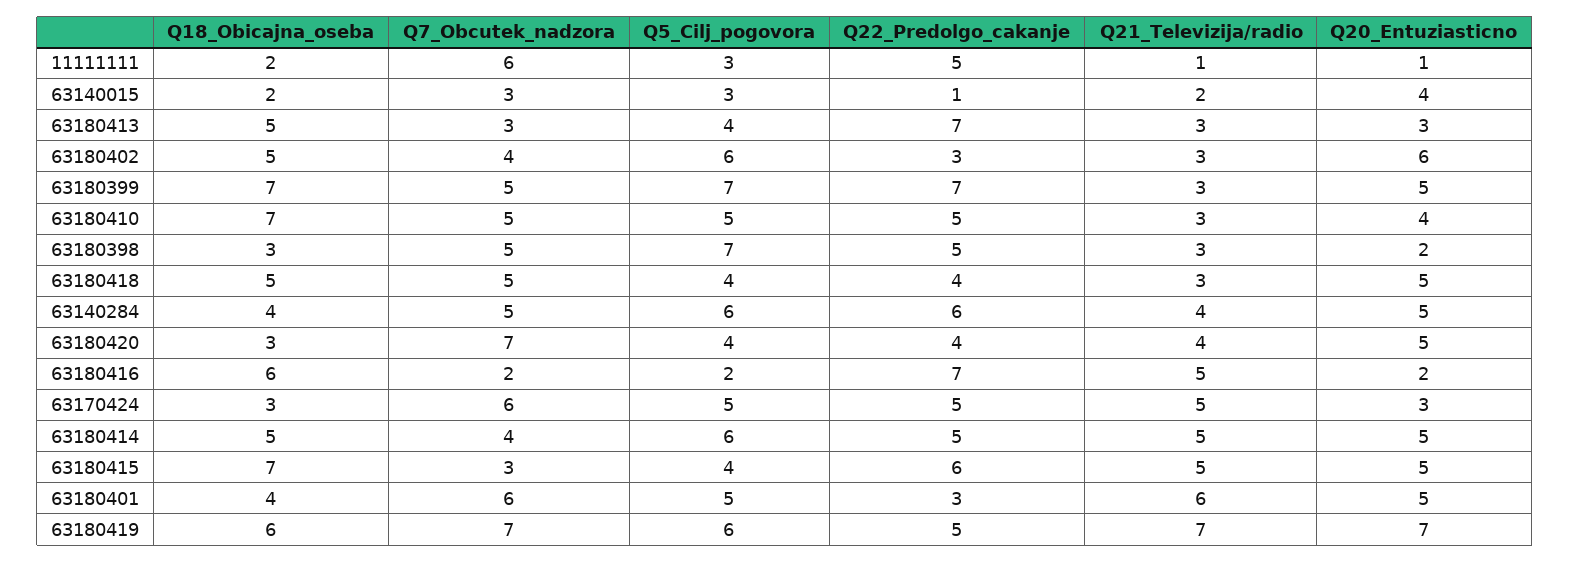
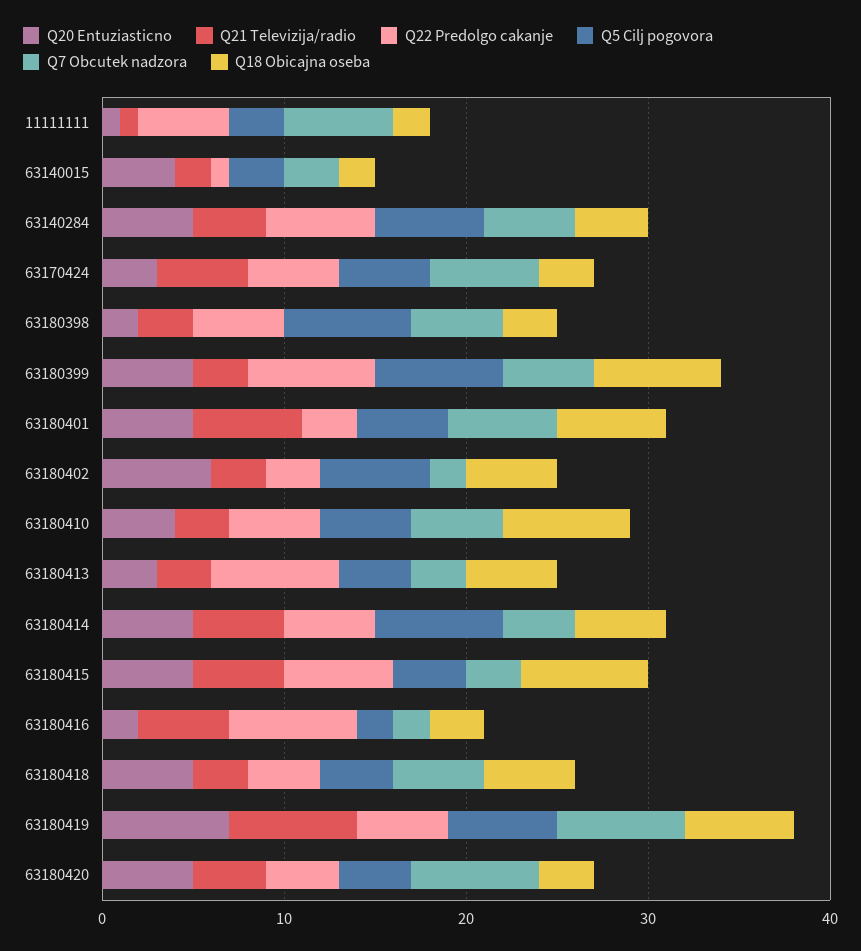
  {
    "Q18_Obicajna_oseba": {
      "11111111": 2,
      "63140015": 2,
      "63180413": 5,
      "63180402": 5,
      "63180399": 7,
      "63180410": 7,
      "63180398": 3,
      "63180418": 5,
      "63140284": 4,
      "63180420": 3,
-     "63180416": 6,
+     "63180416": 3,
      "63170424": 3,
      "63180414": 5,
      "63180415": 7,
-     "63180401": 4,
+     "63180401": 6,
      "63180419": 6
    },
    "Q7_Obcutek_nadzora": {
      "11111111": 6,
      "63140015": 3,
      "63180413": 3,
-     "63180402": 4,
+     "63180402": 2,
      "63180399": 5,
      "63180410": 5,
      "63180398": 5,
      "63180418": 5,
      "63140284": 5,
      "63180420": 7,
      "63180416": 2,
      "63170424": 6,
      "63180414": 4,
      "63180415": 3,
      "63180401": 6,
      "63180419": 7
    },
    "Q5_Cilj_pogovora": {
      "11111111": 3,
      "63140015": 3,
      "63180413": 4,
      "63180402": 6,
      "63180399": 7,
      "63180410": 5,
      "63180398": 7,
      "63180418": 4,
      "63140284": 6,
      "63180420": 4,
      "63180416": 2,
      "63170424": 5,
-     "63180414": 6,
+     "63180414": 7,
      "63180415": 4,
      "63180401": 5,
      "63180419": 6
    },
    "Q22_Predolgo_cakanje": {
      "11111111": 5,
      "63140015": 1,
      "63180413": 7,
      "63180402": 3,
      "63180399": 7,
      "63180410": 5,
      "63180398": 5,
      "63180418": 4,
      "63140284": 6,
      "63180420": 4,
      "63180416": 7,
      "63170424": 5,
      "63180414": 5,
      "63180415": 6,
      "63180401": 3,
      "63180419": 5
    },
    "Q21_Televizija/radio": {
      "11111111": 1,
      "63140015": 2,
      "63180413": 3,
      "63180402": 3,
      "63180399": 3,
      "63180410": 3,
      "63180398": 3,
      "63180418": 3,
      "63140284": 4,
      "63180420": 4,
      "63180416": 5,
      "63170424": 5,
      "63180414": 5,
      "63180415": 5,
      "63180401": 6,
      "63180419": 7
    },
    "Q20_Entuziasticno": {
      "11111111": 1,
      "63140015": 4,
      "63180413": 3,
      "63180402": 6,
      "63180399": 5,
      "63180410": 4,
      "63180398": 2,
      "63180418": 5,
      "63140284": 5,
      "63180420": 5,
      "63180416": 2,
      "63170424": 3,
      "63180414": 5,
      "63180415": 5,
      "63180401": 5,
      "63180419": 7
    }
  }

